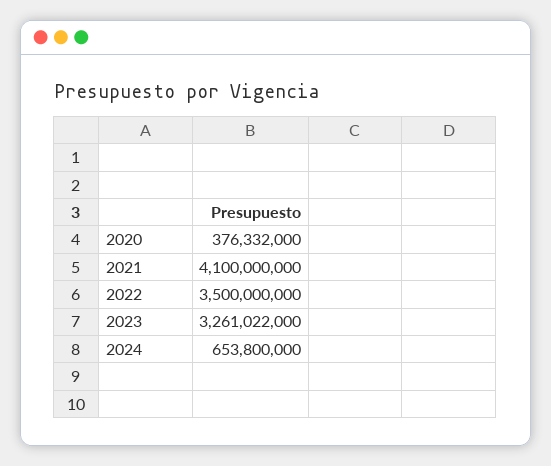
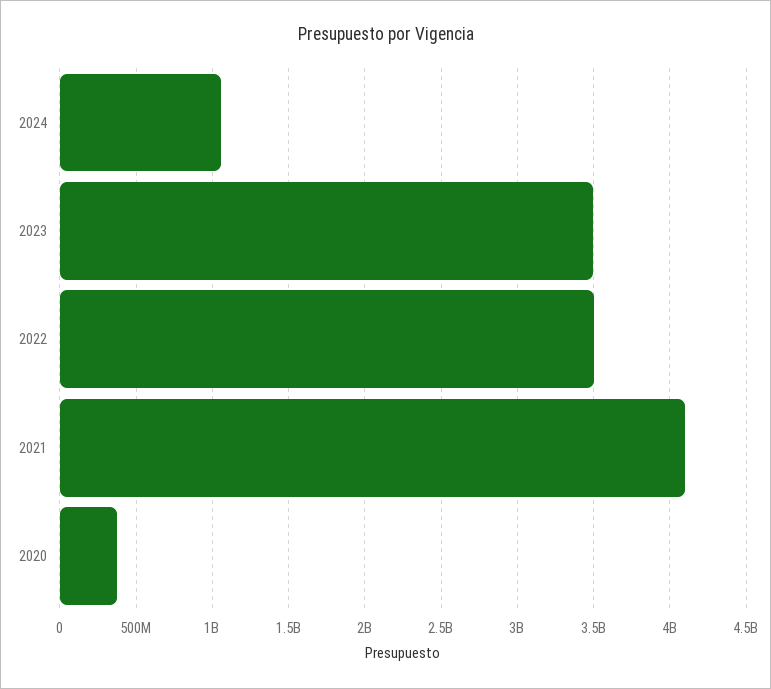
  {
    "2020": 376332000,
    "2021": 4100000000,
    "2022": 3500000000,
-   "2023": 3261022000,
+   "2023": 3500000000,
-   "2024": 653800000
+   "2024": 1050000000
  }

